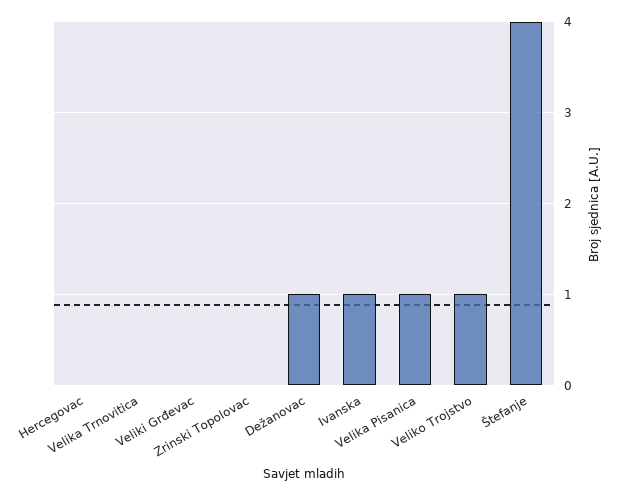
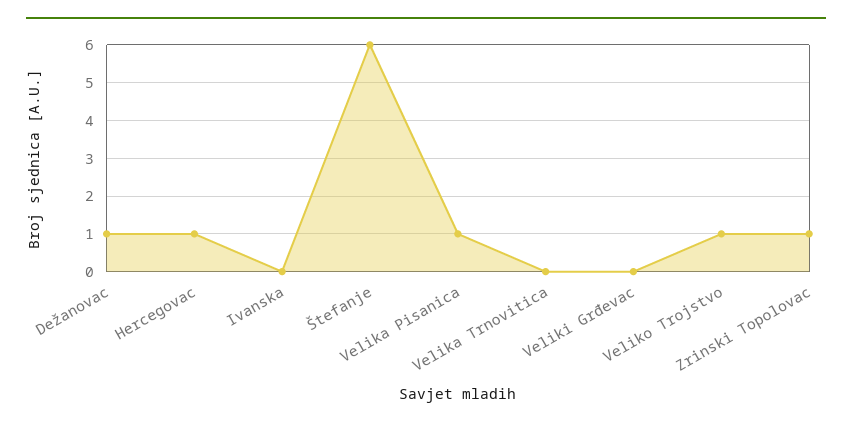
  {
-   "Hercegovac": 0,
+   "Hercegovac": 1,
    "Velika Trnovitica": 0,
    "Veliki Grđevac": 0,
-   "Zrinski Topolovac": 0,
+   "Zrinski Topolovac": 1,
    "Dežanovac": 1,
-   "Ivanska": 1,
+   "Ivanska": 0,
    "Velika Pisanica": 1,
    "Veliko Trojstvo": 1,
-   "Štefanje": 4
+   "Štefanje": 6
  }

